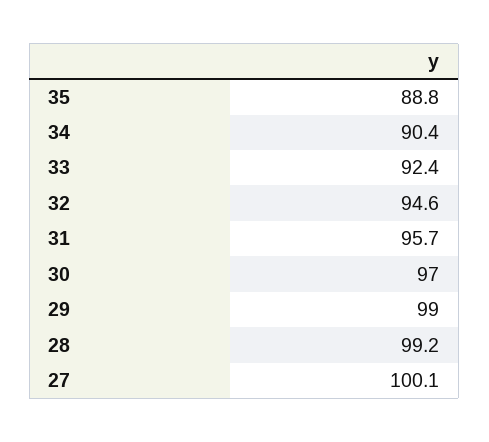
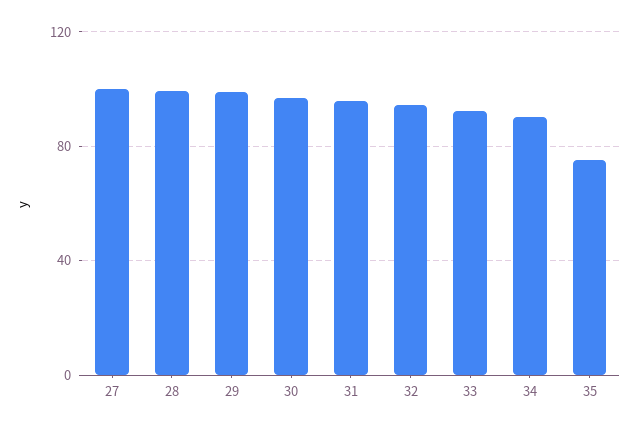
  {
-   "35": 88.8,
+   "35": 75,
    "34": 90.4,
    "33": 92.4,
    "32": 94.6,
    "31": 95.7,
    "30": 97,
    "29": 99,
    "28": 99.2,
    "27": 100.1
  }

